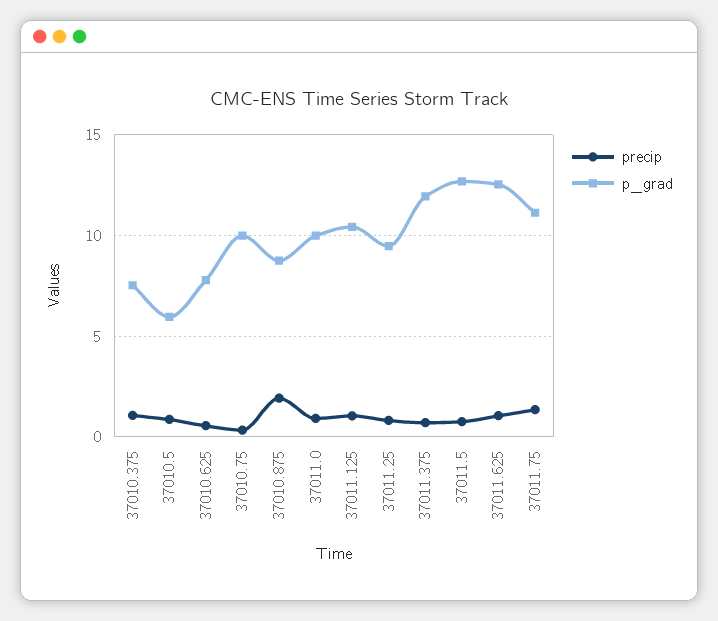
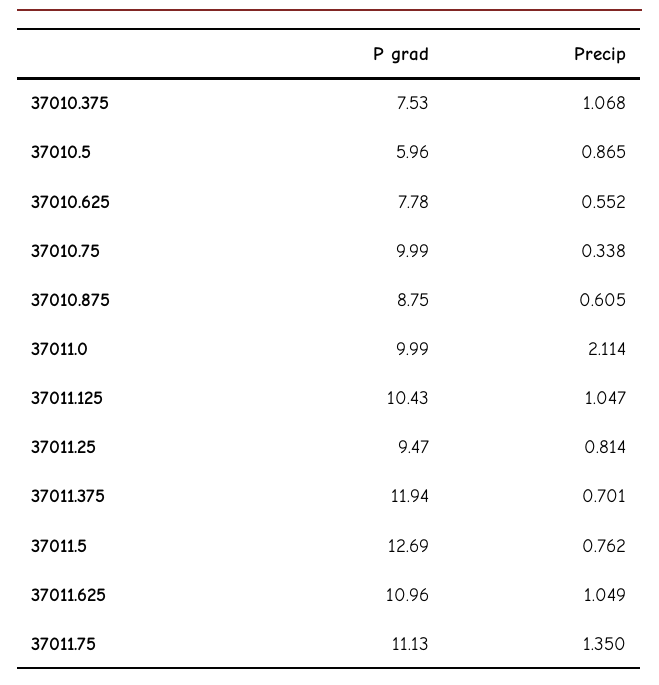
  {
    "precip": {
      "37010.375": 1.068,
      "37010.5": 0.865,
      "37010.625": 0.552,
      "37010.75": 0.338,
-     "37010.875": 2,
+     "37010.875": 0.605,
-     "37011.0": 1,
+     "37011.0": 2.114,
      "37011.125": 1.047,
      "37011.25": 0.814,
      "37011.375": 0.701,
      "37011.5": 0.762,
      "37011.625": 1.049,
      "37011.75": 1.35
    },
    "p_grad": {
      "37010.375": 7.53,
      "37010.5": 5.96,
      "37010.625": 7.78,
      "37010.75": 9.99,
      "37010.875": 8.75,
      "37011.0": 9.99,
      "37011.125": 10.43,
      "37011.25": 9.47,
      "37011.375": 11.94,
      "37011.5": 12.69,
-     "37011.625": 12.5,
+     "37011.625": 10.96,
      "37011.75": 11.13
    }
  }

